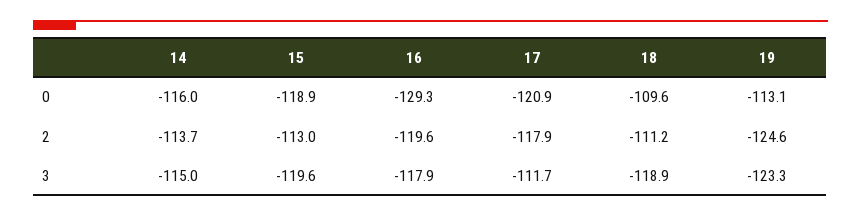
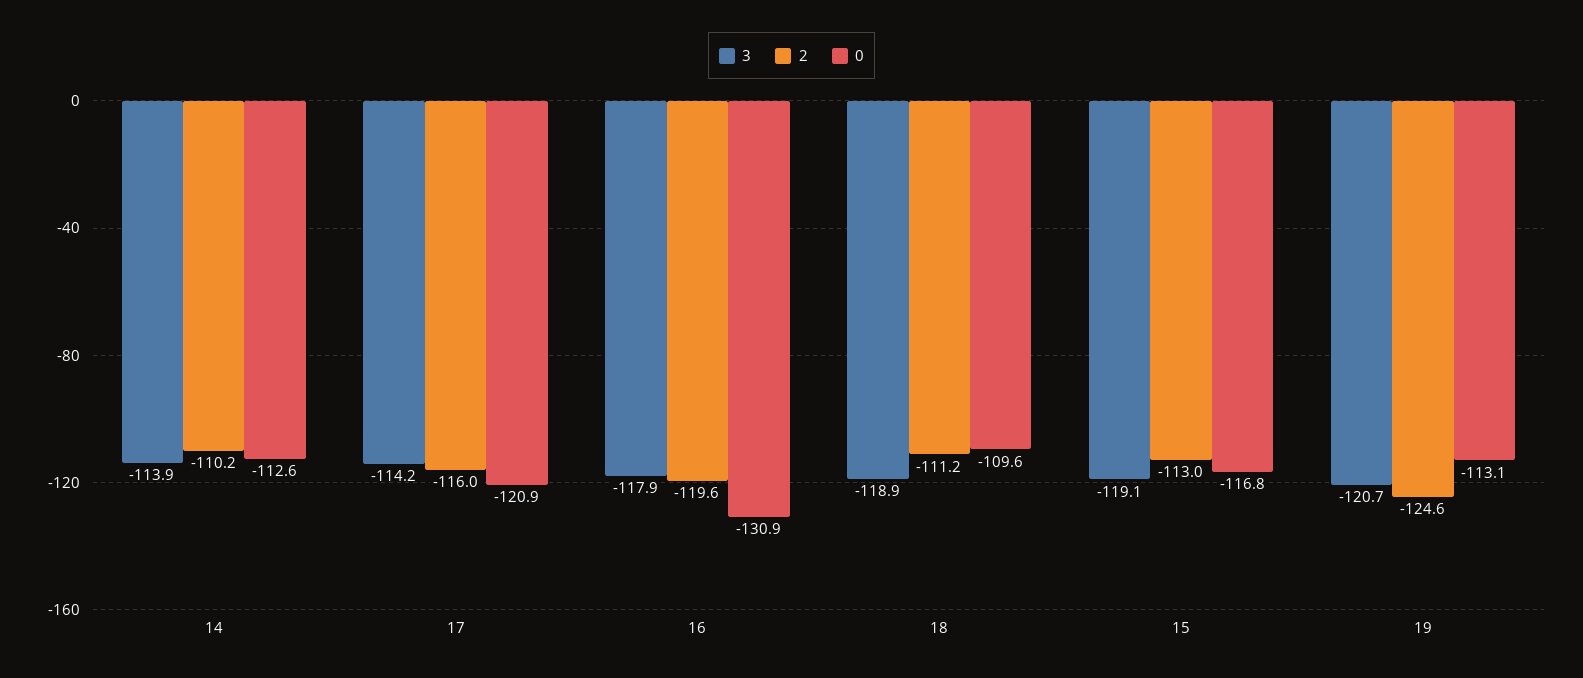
  {
    "0": {
-     "14": -116,
+     "14": -112.6,
-     "15": -118.9,
+     "15": -116.8,
-     "16": -129.3,
+     "16": -130.9,
      "17": -120.9,
      "18": -109.6,
      "19": -113.1
    },
    "2": {
-     "14": -113.7,
+     "14": -110.2,
      "15": -113,
      "16": -119.6,
-     "17": -117.9,
+     "17": -116,
      "18": -111.2,
      "19": -124.6
    },
    "3": {
-     "14": -115,
+     "14": -113.9,
-     "15": -119.6,
+     "15": -119.1,
      "16": -117.9,
-     "17": -111.7,
+     "17": -114.2,
      "18": -118.9,
-     "19": -123.3
+     "19": -120.7
    }
  }

